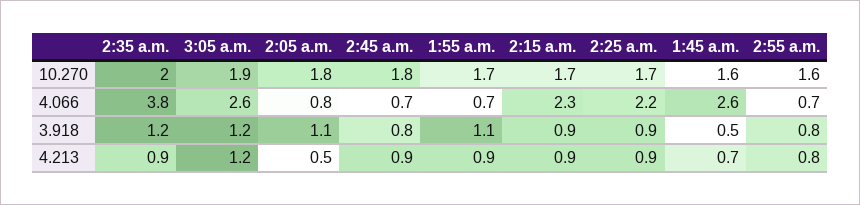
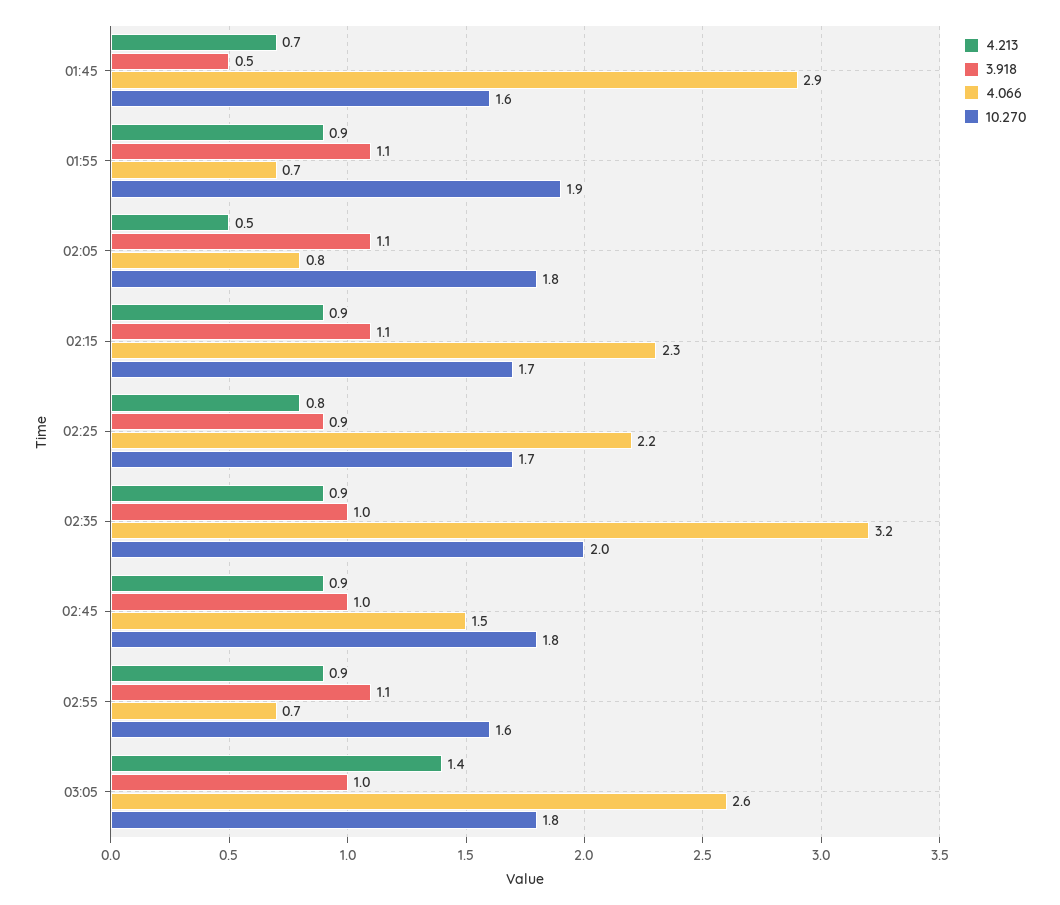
  {
    "10.270": {
      "2:35 a.m.": 2,
-     "3:05 a.m.": 1.9,
+     "3:05 a.m.": 1.8,
      "2:05 a.m.": 1.8,
      "2:45 a.m.": 1.8,
-     "1:55 a.m.": 1.7,
+     "1:55 a.m.": 1.9,
      "2:15 a.m.": 1.7,
      "2:25 a.m.": 1.7,
      "1:45 a.m.": 1.6,
      "2:55 a.m.": 1.6
    },
    "4.066": {
-     "2:35 a.m.": 3.8,
+     "2:35 a.m.": 3.2,
      "3:05 a.m.": 2.6,
      "2:05 a.m.": 0.8,
-     "2:45 a.m.": 0.7,
+     "2:45 a.m.": 1.5,
      "1:55 a.m.": 0.7,
      "2:15 a.m.": 2.3,
      "2:25 a.m.": 2.2,
-     "1:45 a.m.": 2.6,
+     "1:45 a.m.": 2.9,
      "2:55 a.m.": 0.7
    },
    "3.918": {
-     "2:35 a.m.": 1.2,
+     "2:35 a.m.": 1,
-     "3:05 a.m.": 1.2,
+     "3:05 a.m.": 1,
      "2:05 a.m.": 1.1,
-     "2:45 a.m.": 0.8,
+     "2:45 a.m.": 1,
      "1:55 a.m.": 1.1,
-     "2:15 a.m.": 0.9,
+     "2:15 a.m.": 1.1,
      "2:25 a.m.": 0.9,
      "1:45 a.m.": 0.5,
-     "2:55 a.m.": 0.8
+     "2:55 a.m.": 1.1
    },
    "4.213": {
      "2:35 a.m.": 0.9,
-     "3:05 a.m.": 1.2,
+     "3:05 a.m.": 1.4,
      "2:05 a.m.": 0.5,
      "2:45 a.m.": 0.9,
      "1:55 a.m.": 0.9,
      "2:15 a.m.": 0.9,
-     "2:25 a.m.": 0.9,
+     "2:25 a.m.": 0.8,
      "1:45 a.m.": 0.7,
-     "2:55 a.m.": 0.8
+     "2:55 a.m.": 0.9
    }
  }

